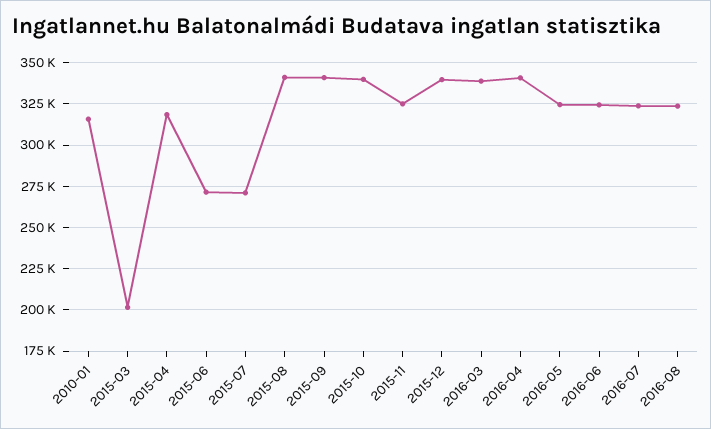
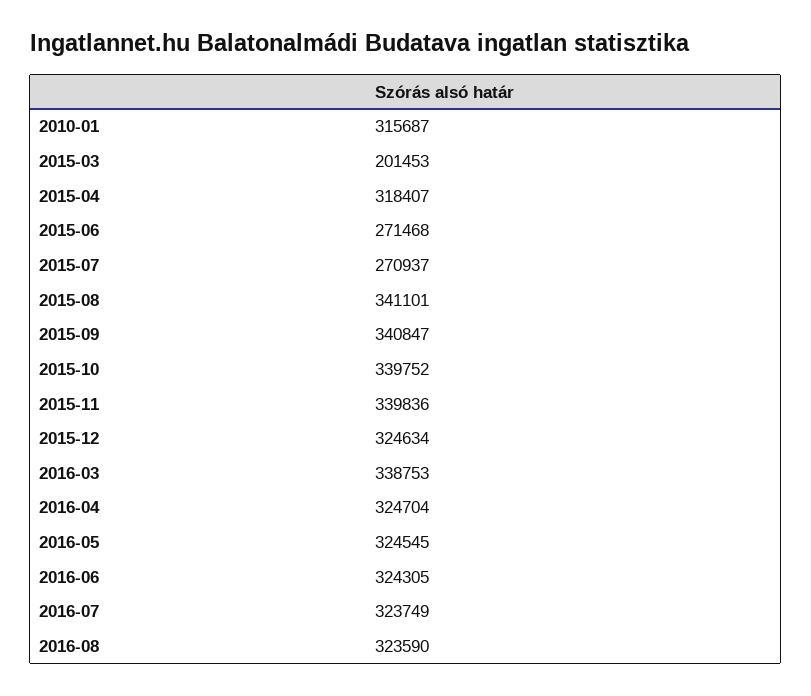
  {
    "2010-01": 315687,
    "2015-03": 201453,
    "2015-04": 318407,
    "2015-06": 271468,
    "2015-07": 270937,
    "2015-08": 341101,
    "2015-09": 340847,
    "2015-10": 339752,
-   "2015-11": 325000,
+   "2015-11": 339836,
-   "2015-12": 340000,
+   "2015-12": 324634,
    "2016-03": 338753,
-   "2016-04": 340000,
+   "2016-04": 324704,
    "2016-05": 324545,
    "2016-06": 324305,
    "2016-07": 323749,
    "2016-08": 323590
  }

